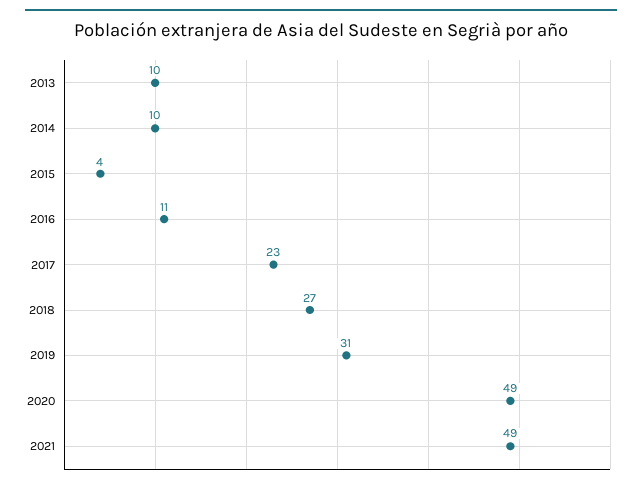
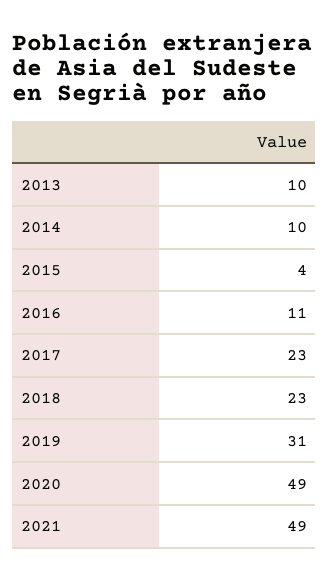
  {
    "2013": 10,
    "2014": 10,
    "2015": 4,
    "2016": 11,
    "2017": 23,
-   "2018": 27,
+   "2018": 23,
    "2019": 31,
    "2020": 49,
    "2021": 49
  }

